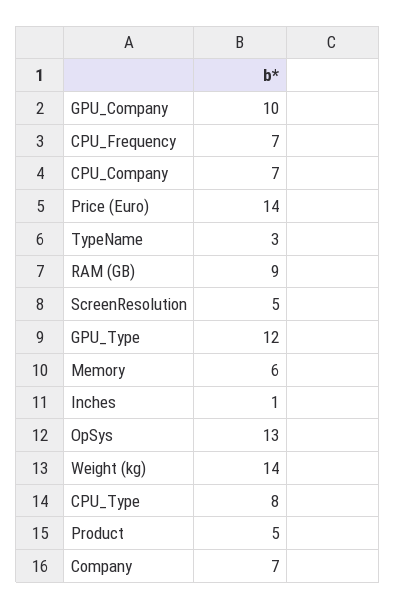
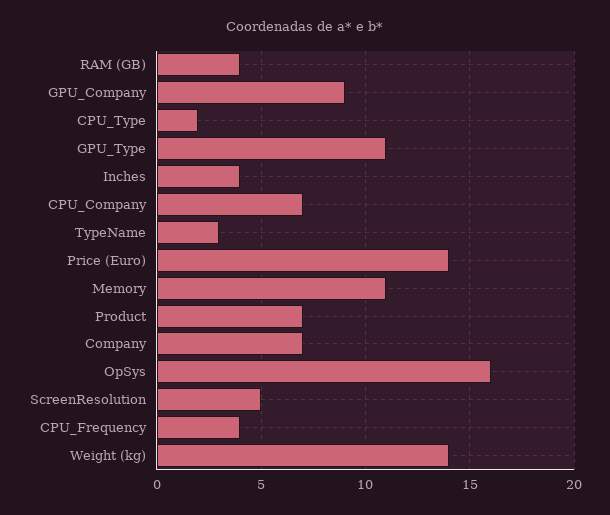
  {
-   "GPU_Company": 10,
+   "GPU_Company": 9,
-   "CPU_Frequency": 7,
+   "CPU_Frequency": 4,
    "CPU_Company": 7,
    "Price (Euro)": 14,
    "TypeName": 3,
-   "RAM (GB)": 9,
+   "RAM (GB)": 4,
    "ScreenResolution": 5,
-   "GPU_Type": 12,
+   "GPU_Type": 11,
-   "Memory": 6,
+   "Memory": 11,
-   "Inches": 1,
+   "Inches": 4,
-   "OpSys": 13,
+   "OpSys": 16,
    "Weight (kg)": 14,
-   "CPU_Type": 8,
+   "CPU_Type": 2,
-   "Product": 5,
+   "Product": 7,
    "Company": 7
  }

